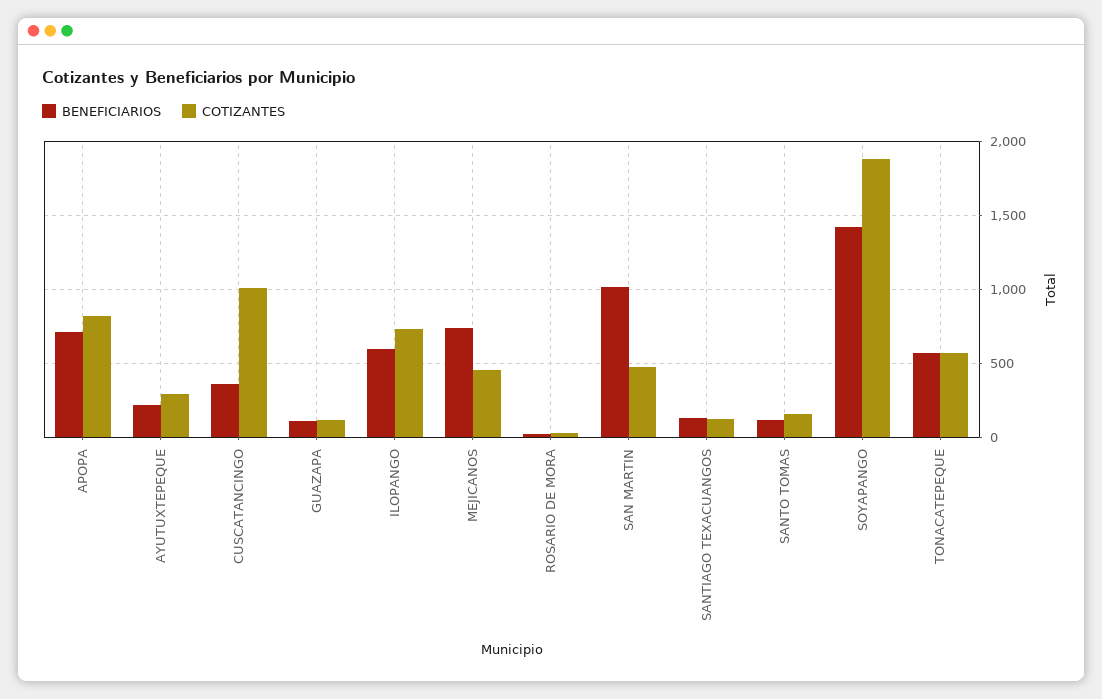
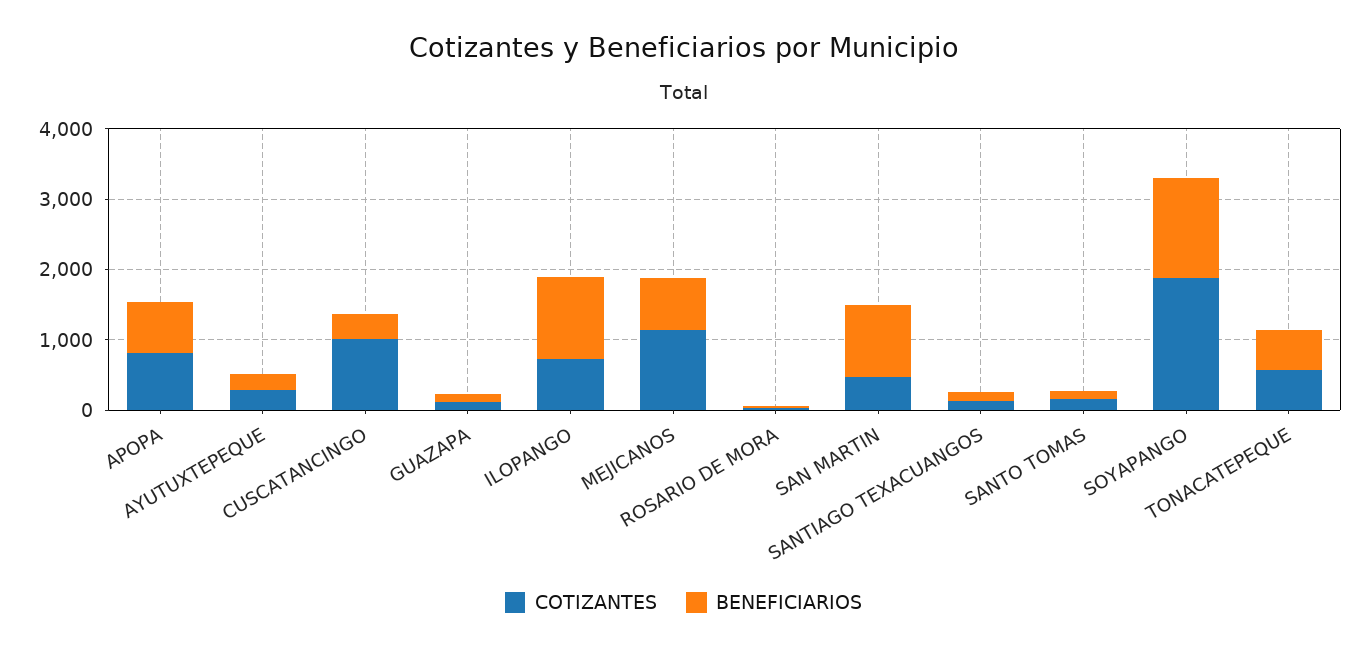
  {
    "BENEFICIARIOS": {
      "APOPA": 700,
      "AYUTUXTEPEQUE": 200,
      "CUSCATANCINGO": 350,
      "GUAZAPA": 100,
-     "ILOPANGO": 600,
+     "ILOPANGO": 1200,
      "MEJICANOS": 750,
      "ROSARIO DE MORA": 0,
      "SAN MARTIN": 1000,
      "SANTIAGO TEXACUANGOS": 150,
      "SANTO TOMAS": 100,
      "SOYAPANGO": 1400,
      "TONACATEPEQUE": 550
    },
    "COTIZANTES": {
      "APOPA": 800,
      "AYUTUXTEPEQUE": 300,
      "CUSCATANCINGO": 1000,
      "GUAZAPA": 100,
      "ILOPANGO": 750,
-     "MEJICANOS": 450,
+     "MEJICANOS": 1200,
      "ROSARIO DE MORA": 50,
      "SAN MARTIN": 500,
      "SANTIAGO TEXACUANGOS": 100,
      "SANTO TOMAS": 150,
      "SOYAPANGO": 1900,
      "TONACATEPEQUE": 550
    }
  }

